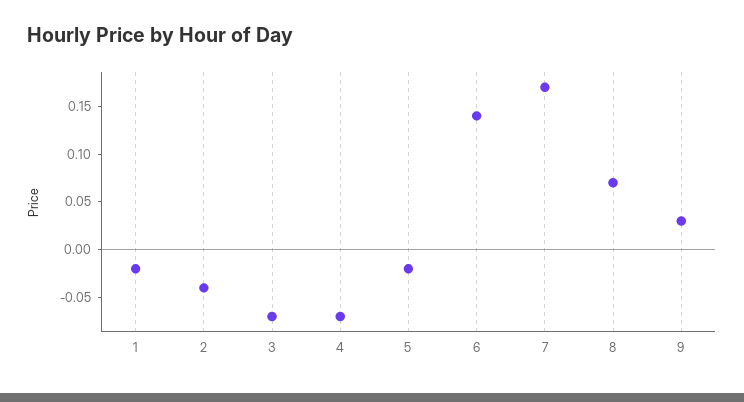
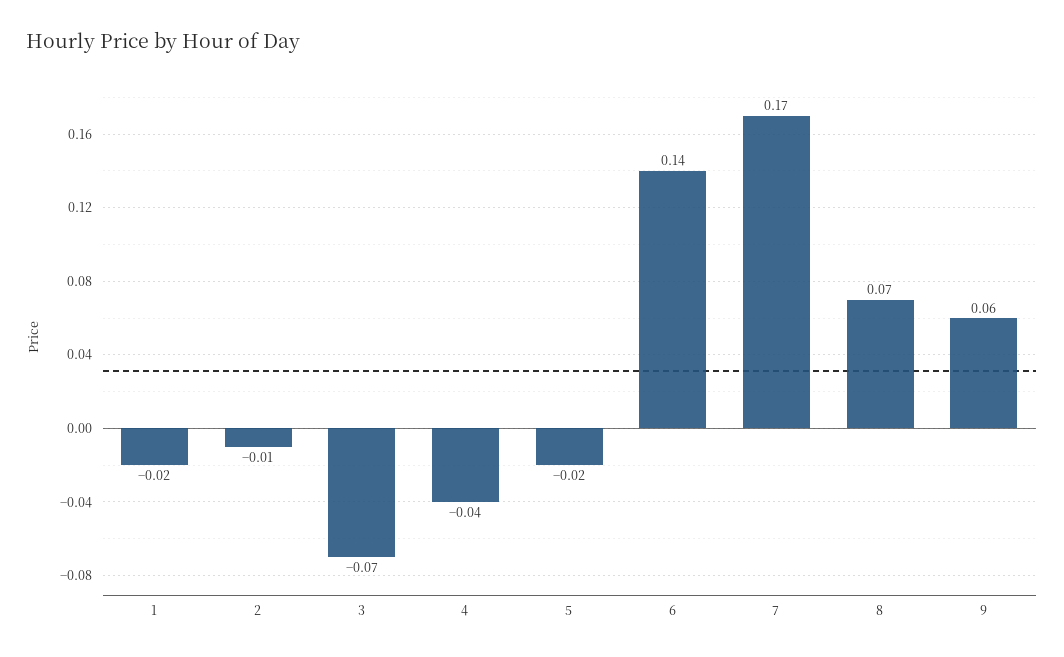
  {
    "1": -0.02,
-   "2": -0.04,
+   "2": -0.01,
    "3": -0.07,
-   "4": -0.07,
+   "4": -0.04,
    "5": -0.02,
    "6": 0.14,
    "7": 0.17,
    "8": 0.07,
-   "9": 0.03
+   "9": 0.06
  }

